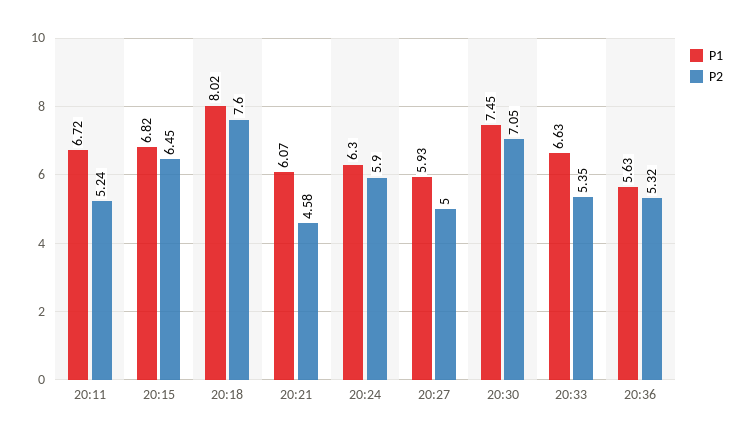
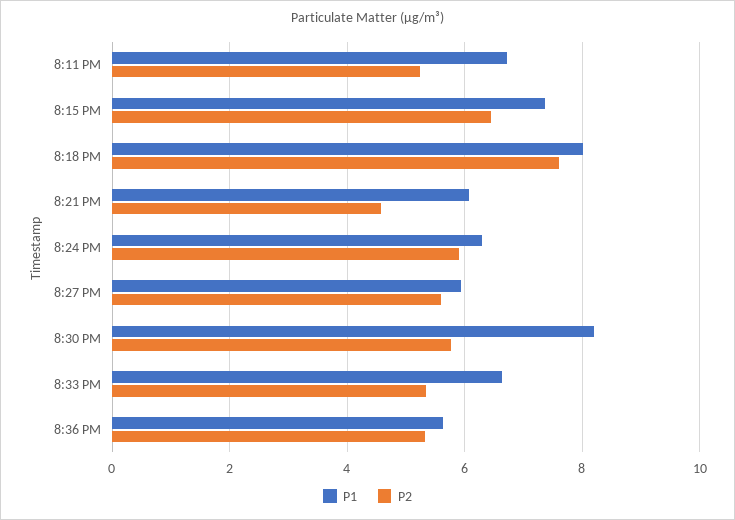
  {
    "P1": {
      "20:11": 6.72,
-     "20:15": 6.82,
+     "20:15": 7.4,
      "20:18": 8.02,
      "20:21": 6.07,
      "20:24": 6.3,
      "20:27": 5.93,
-     "20:30": 7.45,
+     "20:30": 8.2,
      "20:33": 6.63,
      "20:36": 5.63
    },
    "P2": {
      "20:11": 5.24,
      "20:15": 6.45,
      "20:18": 7.6,
      "20:21": 4.58,
      "20:24": 5.9,
-     "20:27": 5,
+     "20:27": 5.6,
-     "20:30": 7.05,
+     "20:30": 5.8,
      "20:33": 5.35,
      "20:36": 5.32
    }
  }

